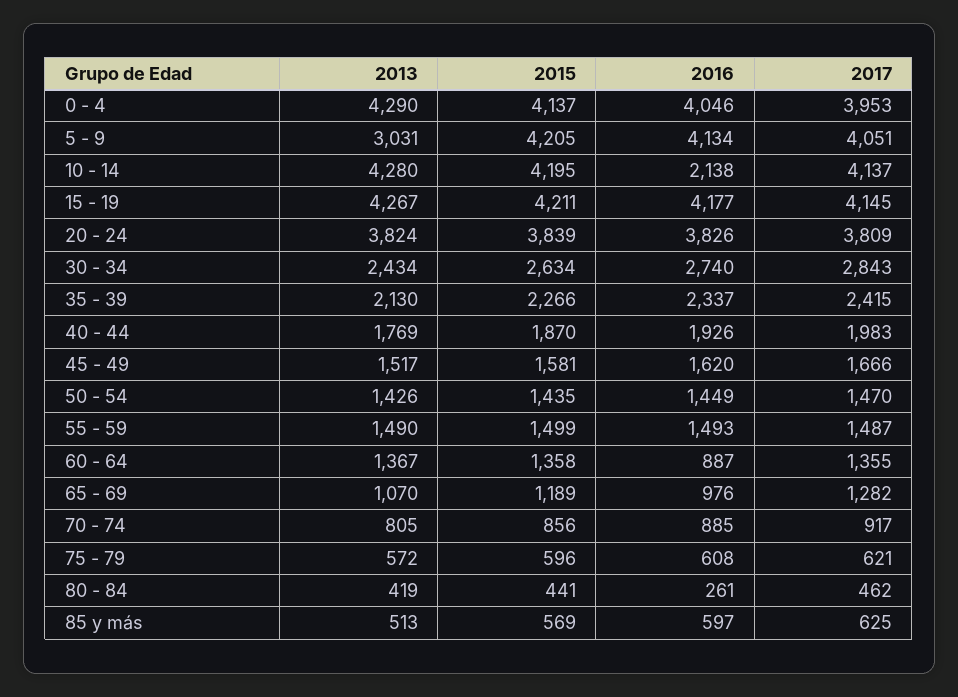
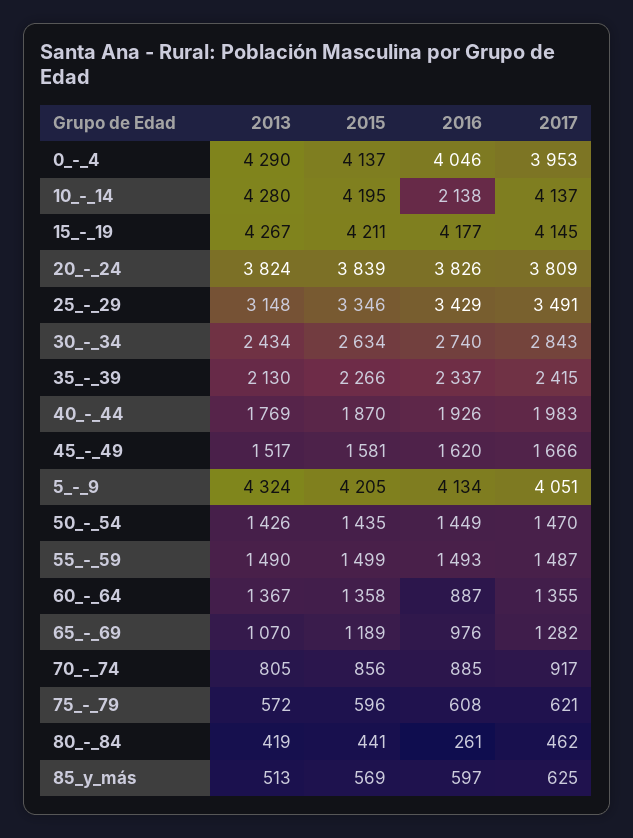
  {
    "2013": {
      "0 - 4": 4290,
-     "5 - 9": 3031,
+     "5 - 9": 4324,
      "10 - 14": 4280,
      "15 - 19": 4267,
      "20 - 24": 3824,
      "30 - 34": 2434,
      "35 - 39": 2130,
      "40 - 44": 1769,
      "45 - 49": 1517,
      "50 - 54": 1426,
      "55 - 59": 1490,
      "60 - 64": 1367,
      "65 - 69": 1070,
      "70 - 74": 805,
      "75 - 79": 572,
      "80 - 84": 419,
-     "85 y más": 513
+     "85 y más": 513,
+     "25_-_29": 3148
    },
    "2015": {
      "0 - 4": 4137,
      "5 - 9": 4205,
      "10 - 14": 4195,
      "15 - 19": 4211,
      "20 - 24": 3839,
      "30 - 34": 2634,
      "35 - 39": 2266,
      "40 - 44": 1870,
      "45 - 49": 1581,
      "50 - 54": 1435,
      "55 - 59": 1499,
      "60 - 64": 1358,
      "65 - 69": 1189,
      "70 - 74": 856,
      "75 - 79": 596,
      "80 - 84": 441,
-     "85 y más": 569
+     "85 y más": 569,
+     "25_-_29": 3346
    },
    "2016": {
      "0 - 4": 4046,
      "5 - 9": 4134,
      "10 - 14": 2138,
      "15 - 19": 4177,
      "20 - 24": 3826,
      "30 - 34": 2740,
      "35 - 39": 2337,
      "40 - 44": 1926,
      "45 - 49": 1620,
      "50 - 54": 1449,
      "55 - 59": 1493,
      "60 - 64": 887,
      "65 - 69": 976,
      "70 - 74": 885,
      "75 - 79": 608,
      "80 - 84": 261,
-     "85 y más": 597
+     "85 y más": 597,
+     "25_-_29": 3429
    },
    "2017": {
      "0 - 4": 3953,
      "5 - 9": 4051,
      "10 - 14": 4137,
      "15 - 19": 4145,
      "20 - 24": 3809,
      "30 - 34": 2843,
      "35 - 39": 2415,
      "40 - 44": 1983,
      "45 - 49": 1666,
      "50 - 54": 1470,
      "55 - 59": 1487,
      "60 - 64": 1355,
      "65 - 69": 1282,
      "70 - 74": 917,
      "75 - 79": 621,
      "80 - 84": 462,
-     "85 y más": 625
+     "85 y más": 625,
+     "25_-_29": 3491
    }
  }

